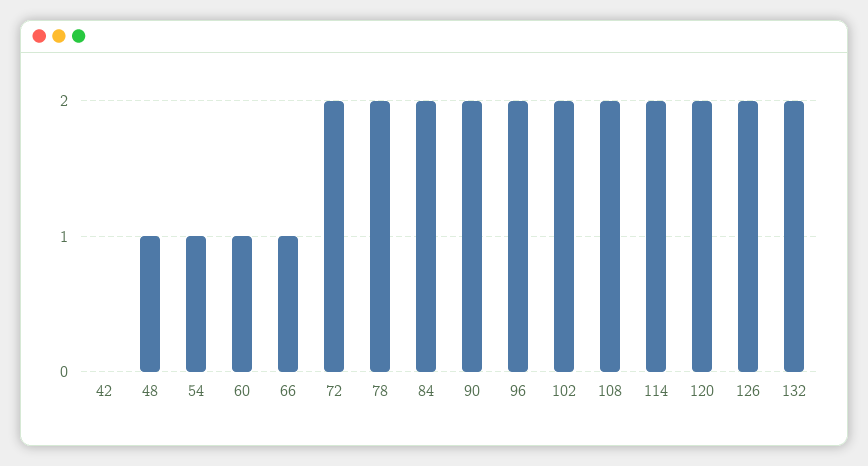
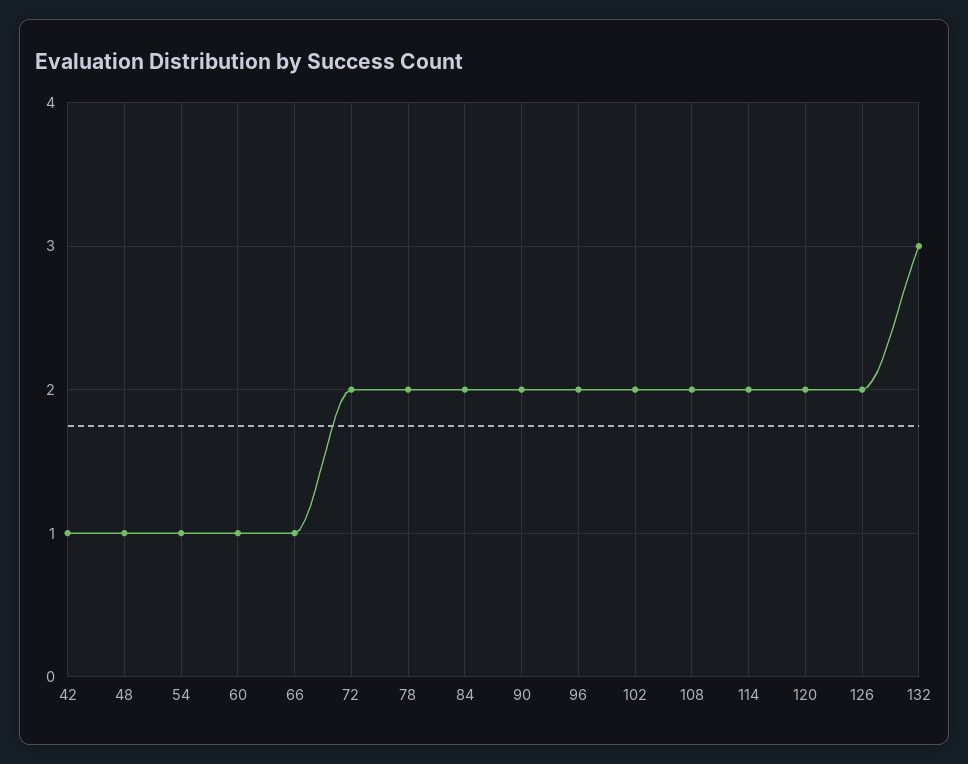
  {
-   "42": 0,
+   "42": 1,
    "48": 1,
    "54": 1,
    "60": 1,
    "66": 1,
    "72": 2,
    "78": 2,
    "84": 2,
    "90": 2,
    "96": 2,
    "102": 2,
    "108": 2,
    "114": 2,
    "120": 2,
    "126": 2,
-   "132": 2
+   "132": 3
  }

